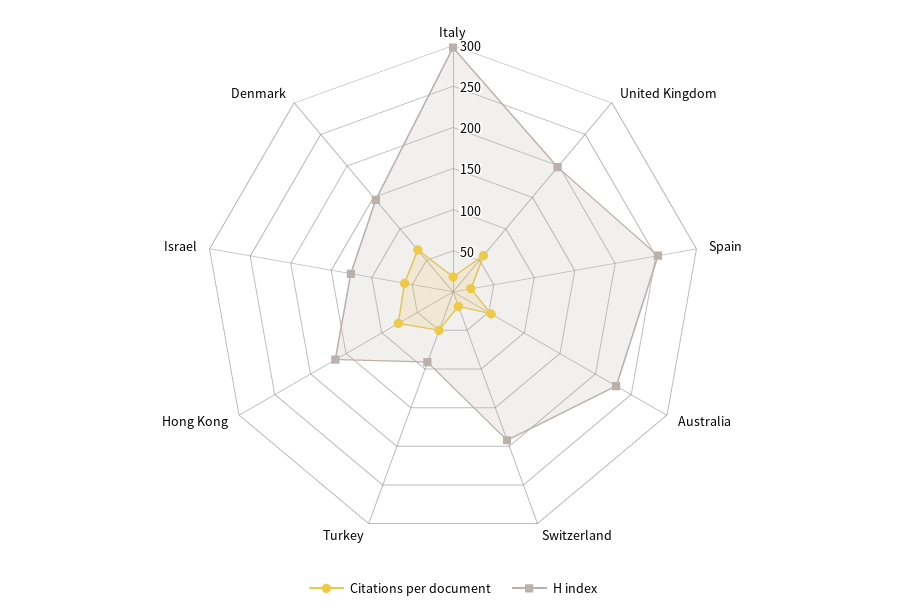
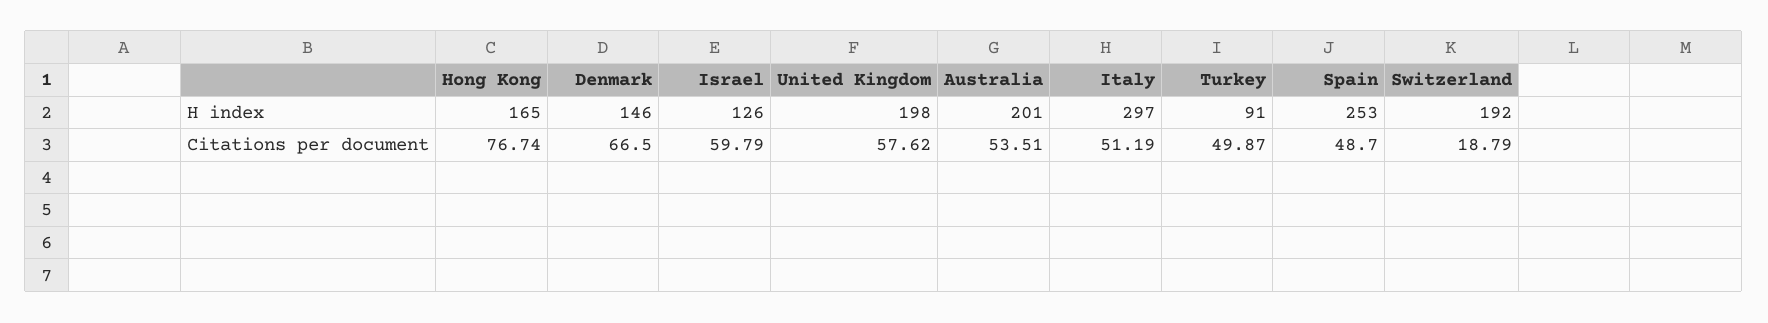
  {
    "Citations per document": {
-     "Italy": 20,
+     "Italy": 51.19,
      "United Kingdom": 57.62,
-     "Spain": 20,
+     "Spain": 48.7,
      "Australia": 53.51,
      "Switzerland": 18.79,
      "Turkey": 49.87,
      "Hong Kong": 76.74,
      "Israel": 59.79,
      "Denmark": 66.5
    },
    "H index": {
      "Italy": 297,
      "United Kingdom": 198,
      "Spain": 253,
-     "Australia": 230,
+     "Australia": 201,
      "Switzerland": 192,
      "Turkey": 91,
      "Hong Kong": 165,
      "Israel": 126,
      "Denmark": 146
    }
  }

